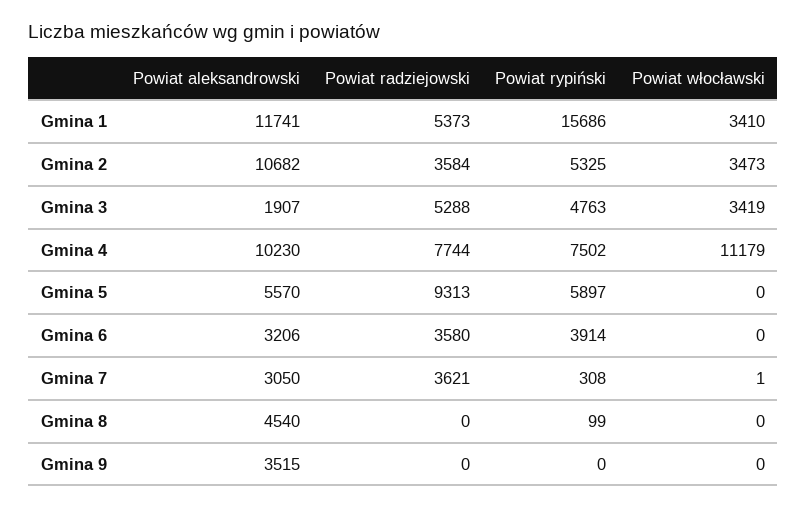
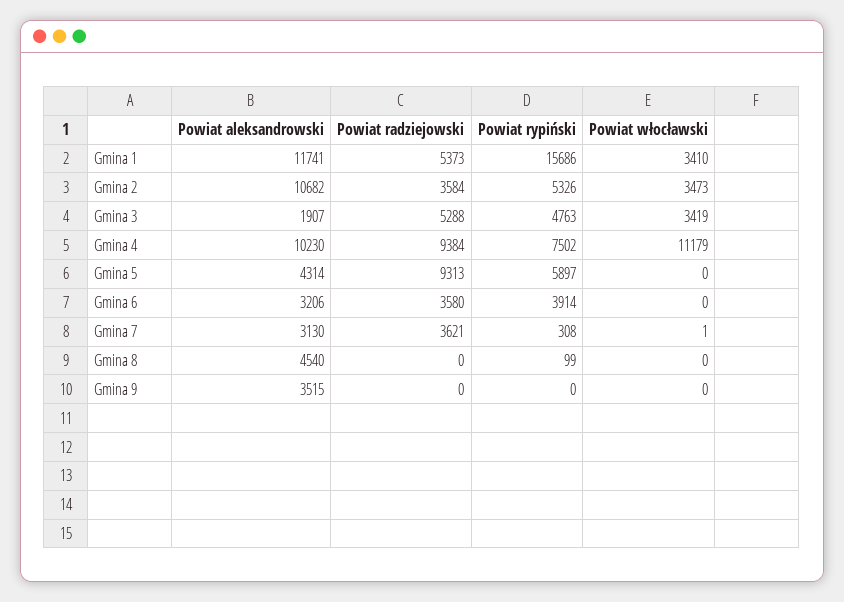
  {
    "Powiat aleksandrowski": {
      "Gmina 1": 11741,
      "Gmina 2": 10682,
      "Gmina 3": 1907,
      "Gmina 4": 10230,
-     "Gmina 5": 5570,
+     "Gmina 5": 4314,
      "Gmina 6": 3206,
-     "Gmina 7": 3050,
+     "Gmina 7": 3130,
      "Gmina 8": 4540,
      "Gmina 9": 3515
    },
    "Powiat radziejowski": {
      "Gmina 1": 5373,
      "Gmina 2": 3584,
      "Gmina 3": 5288,
-     "Gmina 4": 7744,
+     "Gmina 4": 9384,
      "Gmina 5": 9313,
      "Gmina 6": 3580,
      "Gmina 7": 3621,
      "Gmina 8": 0,
      "Gmina 9": 0
    },
    "Powiat rypiński": {
      "Gmina 1": 15686,
-     "Gmina 2": 5325,
+     "Gmina 2": 5326,
      "Gmina 3": 4763,
      "Gmina 4": 7502,
      "Gmina 5": 5897,
      "Gmina 6": 3914,
      "Gmina 7": 308,
      "Gmina 8": 99,
      "Gmina 9": 0
    },
    "Powiat włocławski": {
      "Gmina 1": 3410,
      "Gmina 2": 3473,
      "Gmina 3": 3419,
      "Gmina 4": 11179,
      "Gmina 5": 0,
      "Gmina 6": 0,
      "Gmina 7": 1,
      "Gmina 8": 0,
      "Gmina 9": 0
    }
  }

